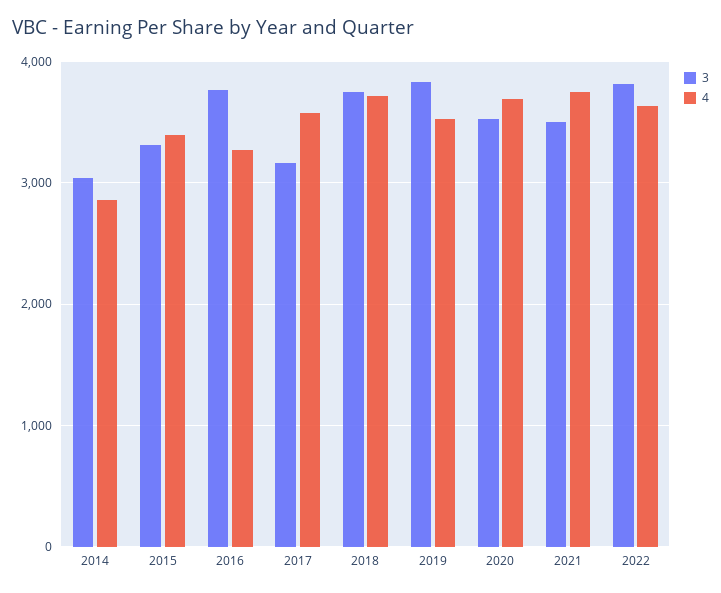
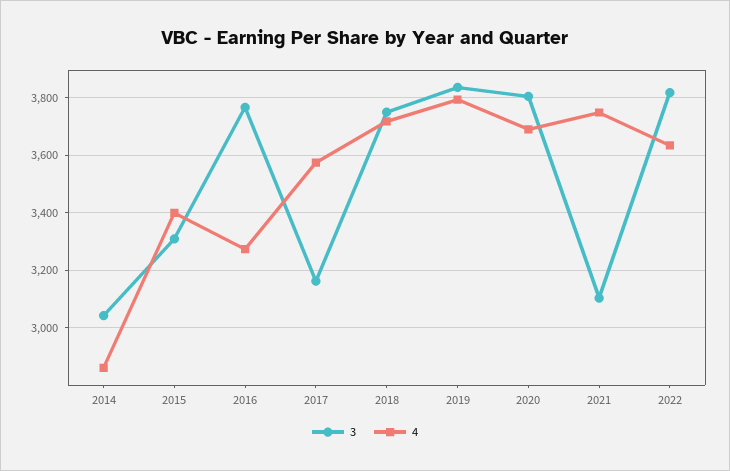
  {
    "3": {
      "2014": 3050,
      "2015": 3300,
      "2016": 3775,
      "2017": 3150,
      "2018": 3750,
      "2019": 3825,
-     "2020": 3500,
+     "2020": 3800,
-     "2021": 3500,
+     "2021": 3100,
      "2022": 3825
    },
    "4": {
      "2014": 2850,
      "2015": 3400,
      "2016": 3275,
      "2017": 3575,
      "2018": 3725,
-     "2019": 3500,
+     "2019": 3800,
      "2020": 3700,
      "2021": 3750,
      "2022": 3625
    }
  }

